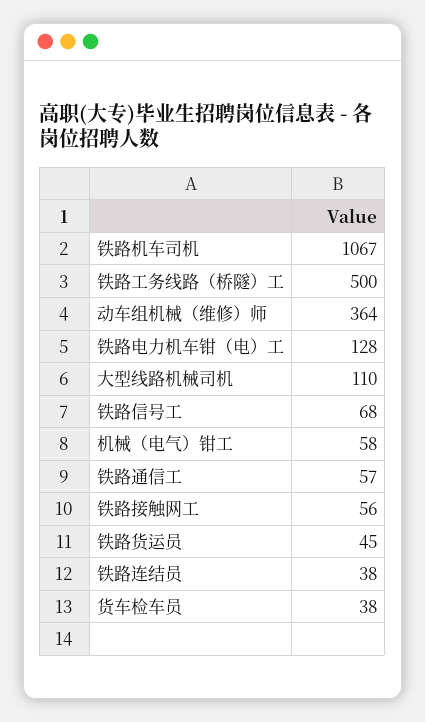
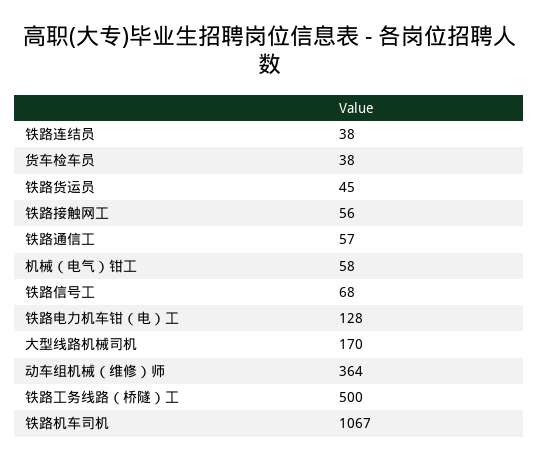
  {
    "铁路机车司机": 1067,
    "铁路工务线路（桥隧）工": 500,
    "动车组机械（维修）师": 364,
    "铁路电力机车钳（电）工": 128,
-   "大型线路机械司机": 110,
+   "大型线路机械司机": 170,
    "铁路信号工": 68,
    "机械（电气）钳工": 58,
    "铁路通信工": 57,
    "铁路接触网工": 56,
    "铁路货运员": 45,
    "铁路连结员": 38,
    "货车检车员": 38
  }

